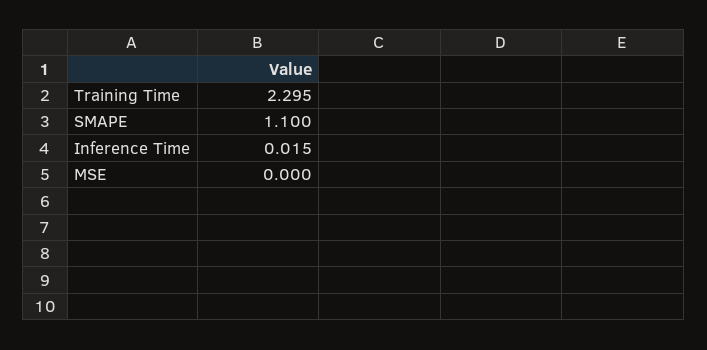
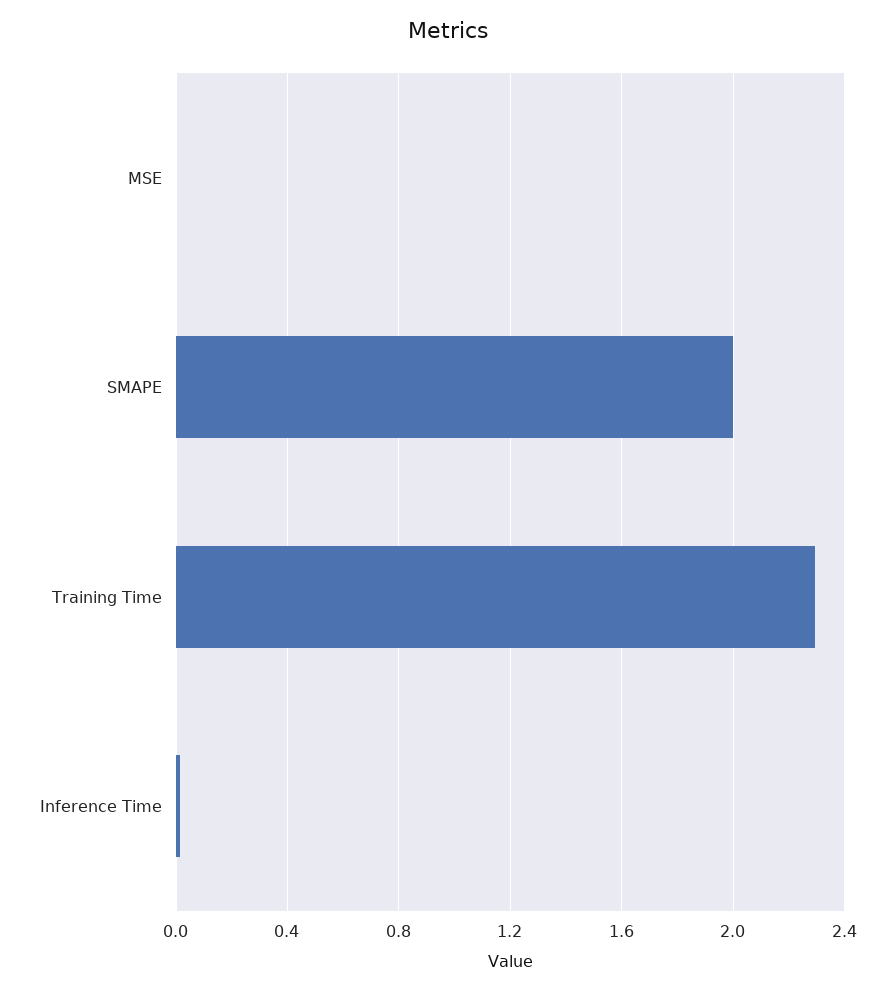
  {
    "Training Time": 2.295,
-   "SMAPE": 1.1,
+   "SMAPE": 2,
    "Inference Time": 0.015,
    "MSE": 0
  }

